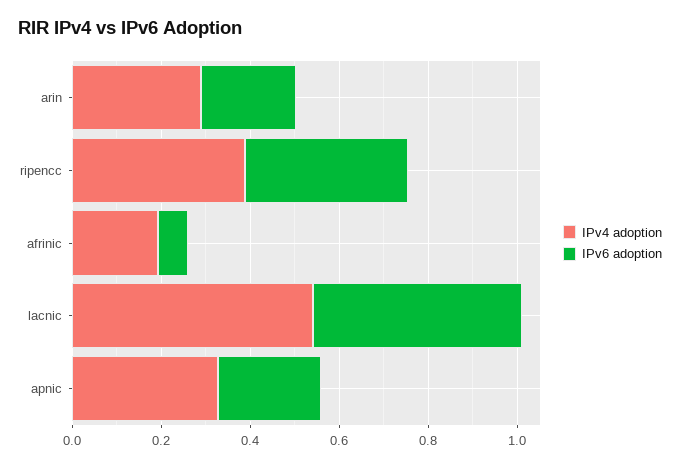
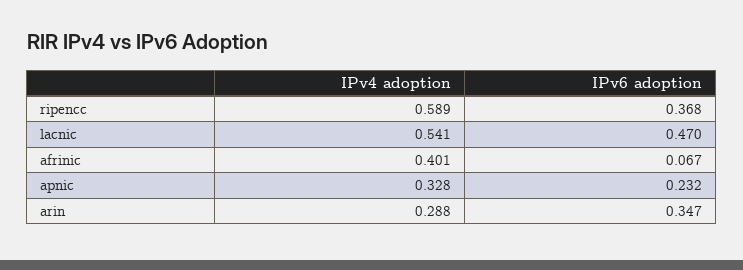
  {
    "IPv4 adoption": {
      "arin": 0.288,
-     "ripencc": 0.4,
+     "ripencc": 0.589,
-     "afrinic": 0.2,
+     "afrinic": 0.401,
      "lacnic": 0.541,
      "apnic": 0.328
    },
    "IPv6 adoption": {
-     "arin": 0.2,
+     "arin": 0.347,
      "ripencc": 0.368,
      "afrinic": 0.067,
      "lacnic": 0.47,
      "apnic": 0.232
    }
  }

